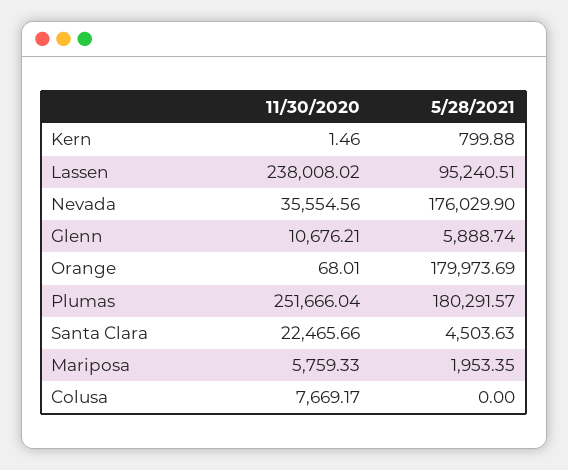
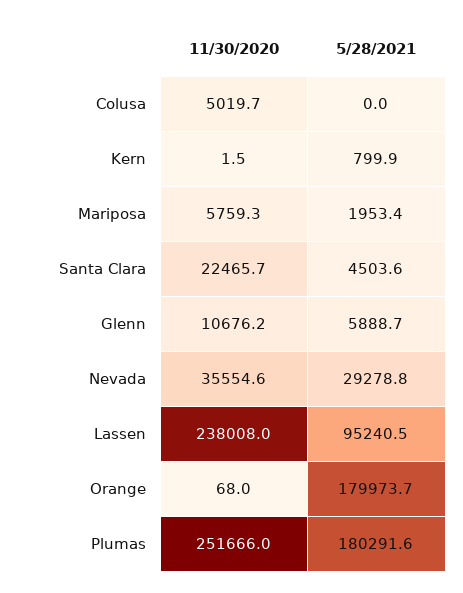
  {
    "11/30/2020": {
      "Kern": 1.46,
      "Lassen": 238008.02,
      "Nevada": 35554.56,
      "Glenn": 10676.21,
      "Orange": 68.01,
      "Plumas": 251666.04,
      "Santa Clara": 22465.66,
      "Mariposa": 5759.33,
-     "Colusa": 7669.17
+     "Colusa": 5019.7
    },
    "5/28/2021": {
      "Kern": 799.88,
      "Lassen": 95240.51,
-     "Nevada": 176029.9,
+     "Nevada": 29278.8,
      "Glenn": 5888.74,
      "Orange": 179973.69,
      "Plumas": 180291.57,
      "Santa Clara": 4503.63,
      "Mariposa": 1953.35,
      "Colusa": 0
    }
  }

